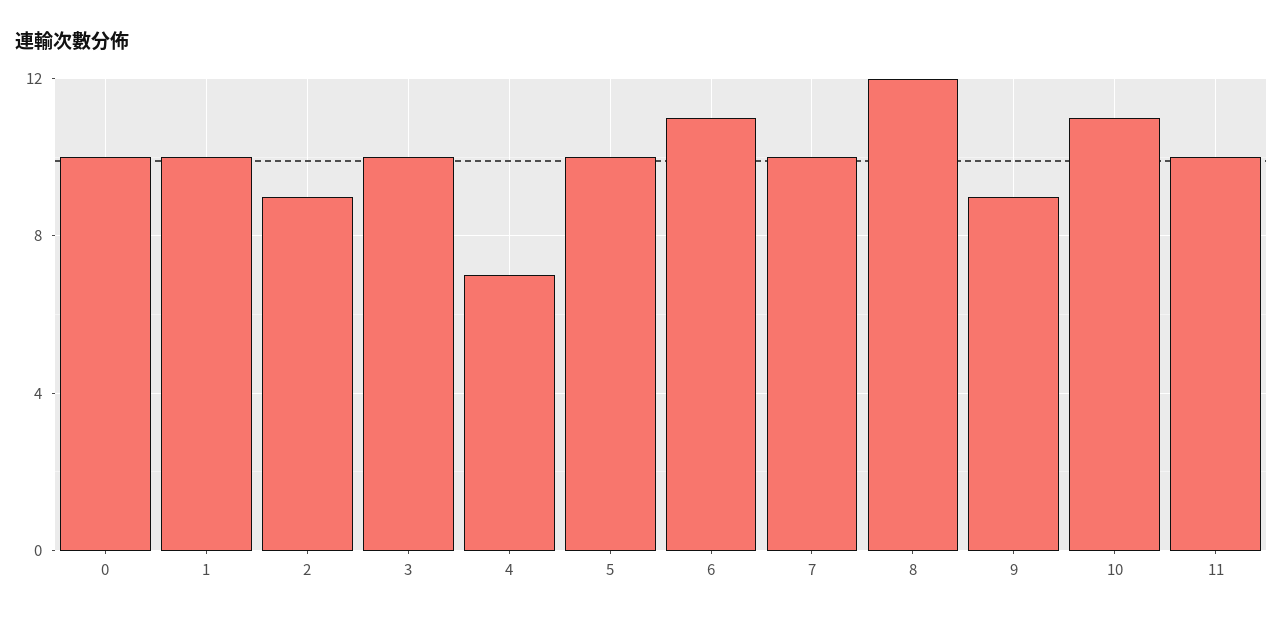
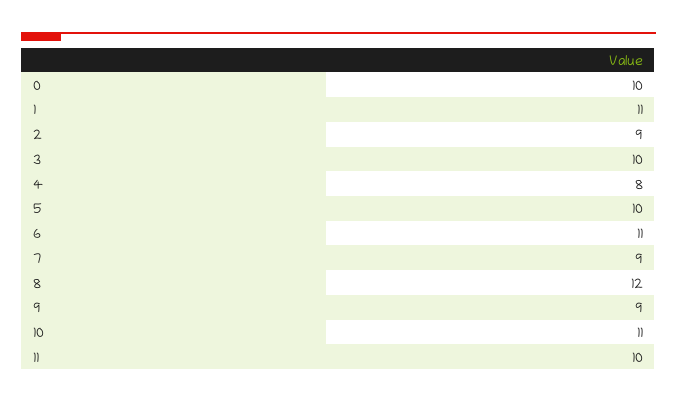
  {
    "0": 10,
-   "1": 10,
+   "1": 11,
    "2": 9,
    "3": 10,
-   "4": 7,
+   "4": 8,
    "5": 10,
    "6": 11,
-   "7": 10,
+   "7": 9,
    "8": 12,
    "9": 9,
    "10": 11,
    "11": 10
  }

